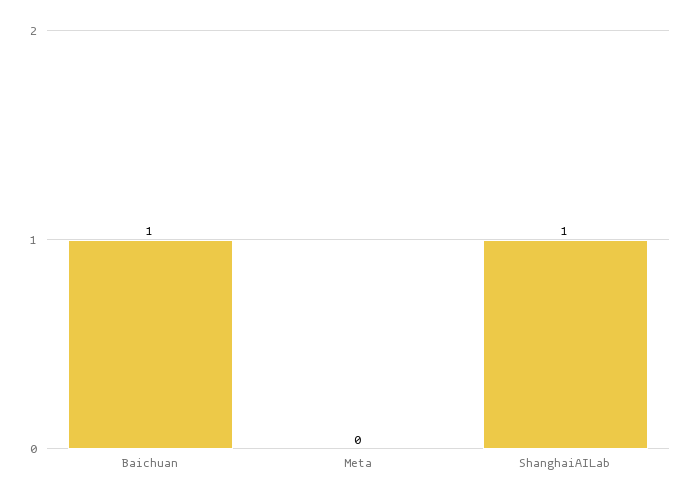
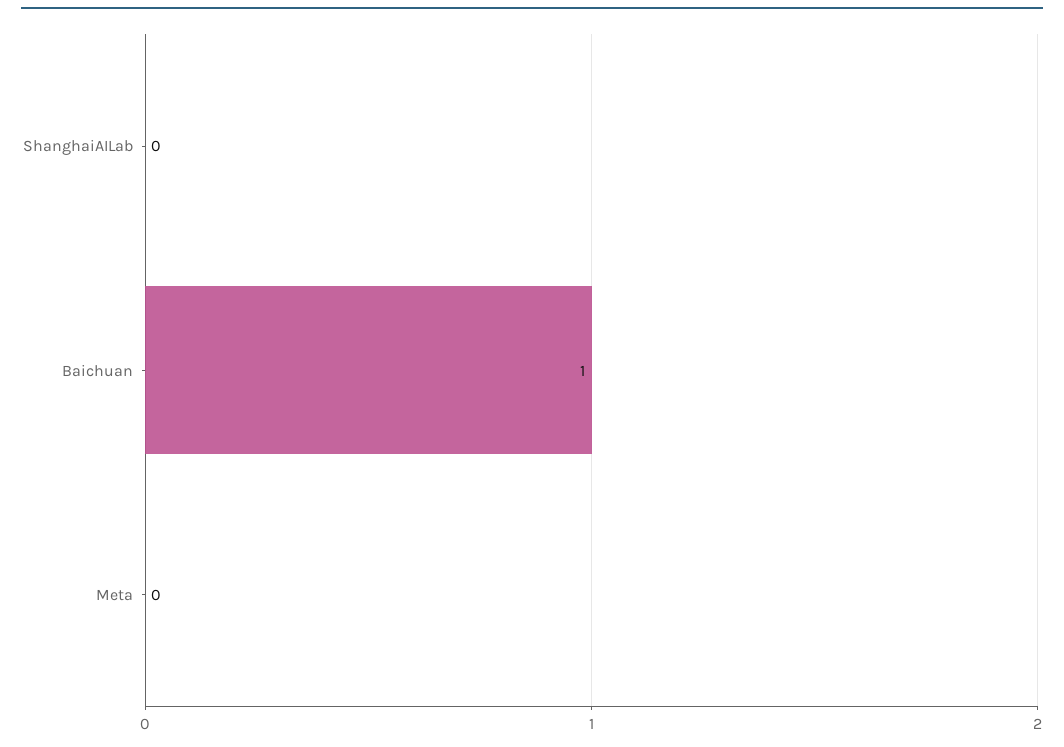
  {
    "Baichuan": 1,
    "Meta": 0,
-   "ShanghaiAILab": 1
+   "ShanghaiAILab": 0
  }

